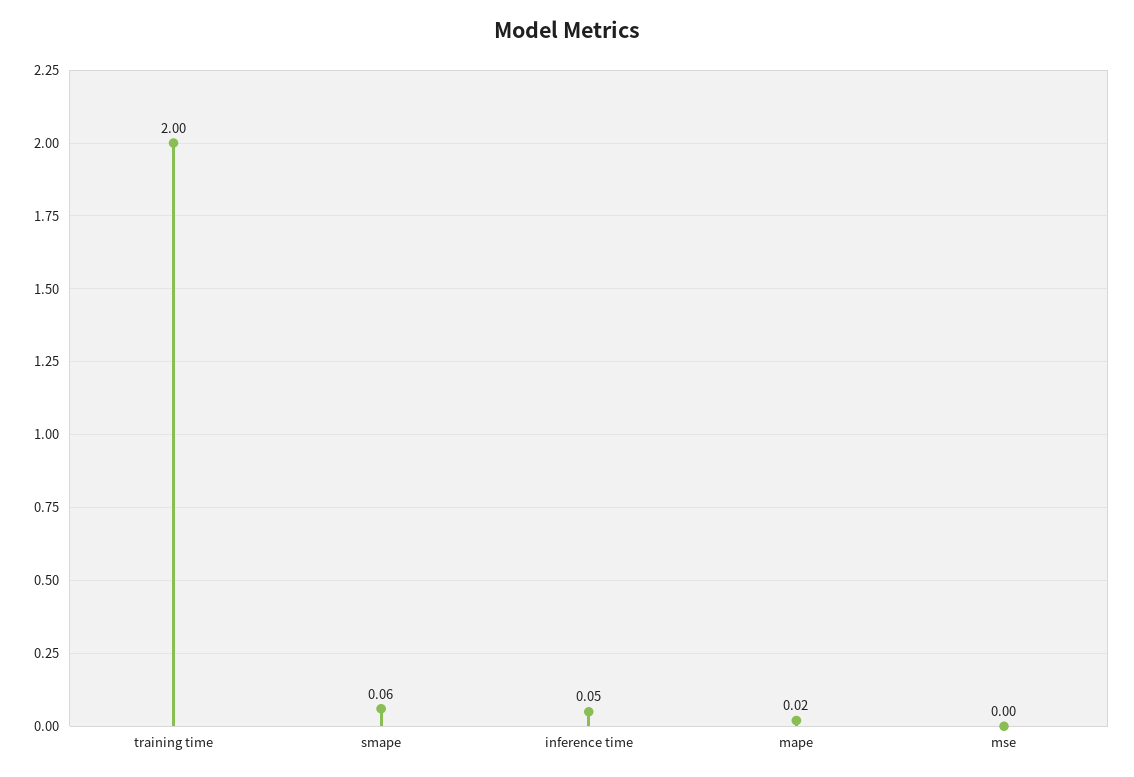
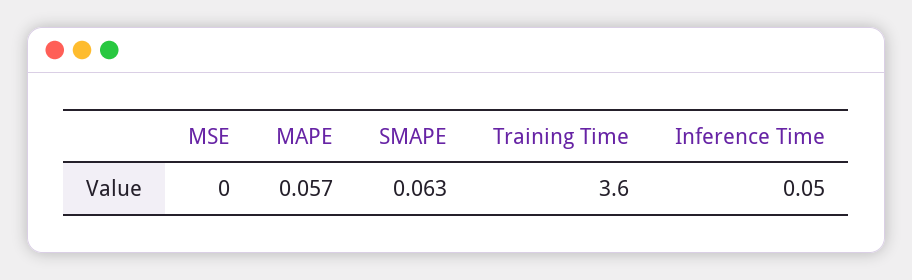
  {
-   "training time": 2,
+   "training time": 3.6,
    "smape": 0.063,
    "inference time": 0.05,
-   "mape": 0.02,
+   "mape": 0.057,
    "mse": 0
  }

